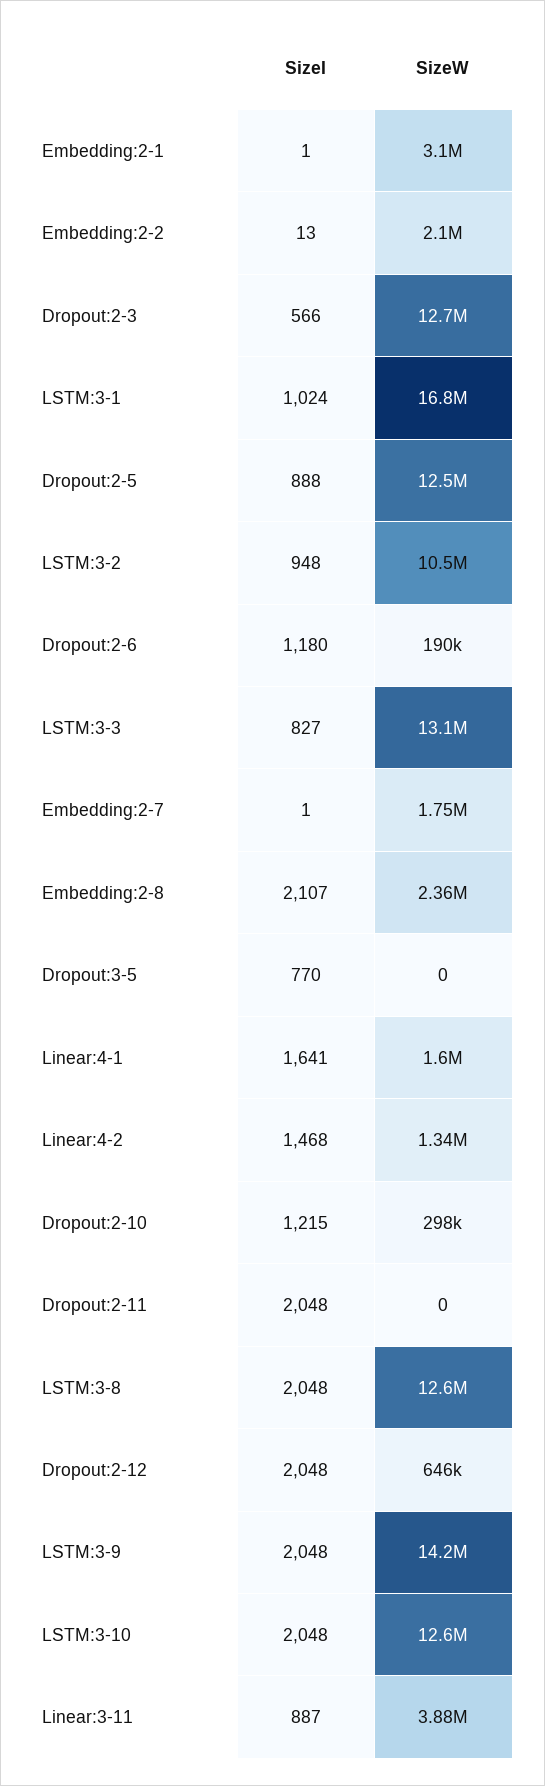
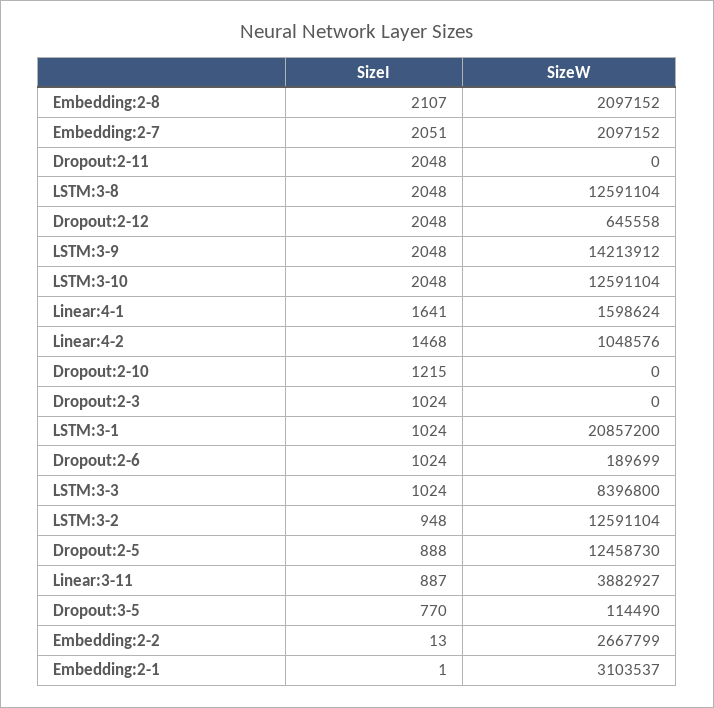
  {
    "SizeI": {
      "Embedding:2-1": 1,
      "Embedding:2-2": 13,
-     "Dropout:2-3": 566,
+     "Dropout:2-3": 1024,
      "LSTM:3-1": 1024,
      "Dropout:2-5": 888,
      "LSTM:3-2": 948,
-     "Dropout:2-6": 1180,
+     "Dropout:2-6": 1024,
-     "LSTM:3-3": 827,
+     "LSTM:3-3": 1024,
-     "Embedding:2-7": 1,
+     "Embedding:2-7": 2051,
      "Embedding:2-8": 2107,
      "Dropout:3-5": 770,
      "Linear:4-1": 1641,
      "Linear:4-2": 1468,
      "Dropout:2-10": 1215,
      "Dropout:2-11": 2048,
      "LSTM:3-8": 2048,
      "Dropout:2-12": 2048,
      "LSTM:3-9": 2048,
      "LSTM:3-10": 2048,
      "Linear:3-11": 887
    },
    "SizeW": {
      "Embedding:2-1": 3103537,
-     "Embedding:2-2": 2100000,
+     "Embedding:2-2": 2667799,
-     "Dropout:2-3": 12700000,
+     "Dropout:2-3": 0,
-     "LSTM:3-1": 16800000,
+     "LSTM:3-1": 20857200,
      "Dropout:2-5": 12458730,
-     "LSTM:3-2": 10500000,
+     "LSTM:3-2": 12591104,
      "Dropout:2-6": 189699,
-     "LSTM:3-3": 13100000,
+     "LSTM:3-3": 8396800,
-     "Embedding:2-7": 1750000,
+     "Embedding:2-7": 2097152,
-     "Embedding:2-8": 2360000,
+     "Embedding:2-8": 2097152,
-     "Dropout:3-5": 0,
+     "Dropout:3-5": 114490,
      "Linear:4-1": 1598624,
-     "Linear:4-2": 1340000,
+     "Linear:4-2": 1048576,
-     "Dropout:2-10": 298000,
+     "Dropout:2-10": 0,
      "Dropout:2-11": 0,
      "LSTM:3-8": 12591104,
      "Dropout:2-12": 645558,
      "LSTM:3-9": 14213912,
      "LSTM:3-10": 12591104,
      "Linear:3-11": 3882927
    }
  }

